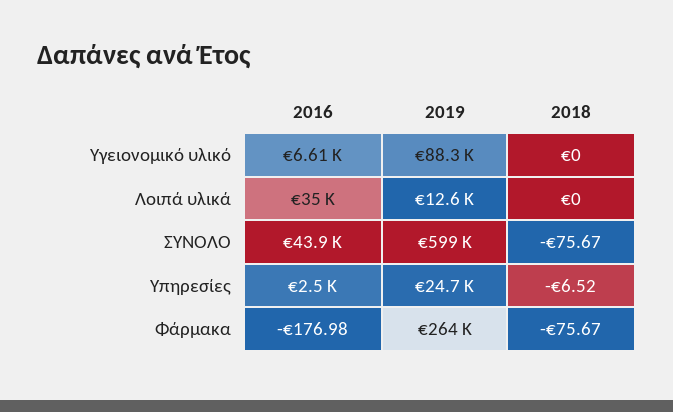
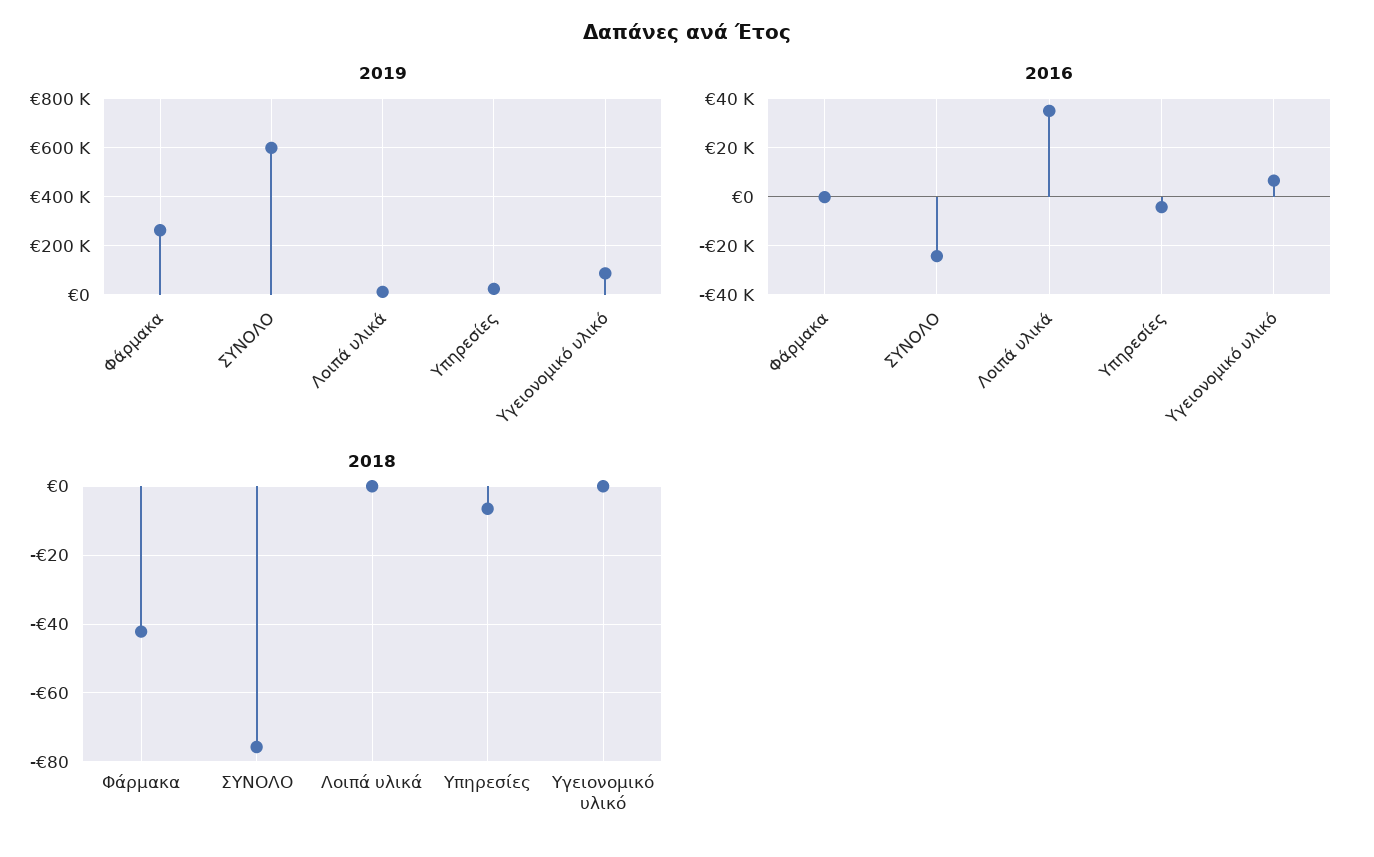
  {
    "2016": {
      "Υγειονομικό υλικό": 6610,
      "Λοιπά υλικά": 35000,
-     "ΣΥΝΟΛΟ": 43900,
+     "ΣΥΝΟΛΟ": -25000,
-     "Υπηρεσίες": 2500,
+     "Υπηρεσίες": -5000,
      "Φάρμακα": -176.98
    },
    "2019": {
      "Υγειονομικό υλικό": 88300,
      "Λοιπά υλικά": 12600,
      "ΣΥΝΟΛΟ": 599000,
      "Υπηρεσίες": 24700,
      "Φάρμακα": 264000
    },
    "2018": {
      "Υγειονομικό υλικό": 0,
      "Λοιπά υλικά": 0,
      "ΣΥΝΟΛΟ": -75.67,
      "Υπηρεσίες": -6.52,
-     "Φάρμακα": -75.67
+     "Φάρμακα": -42
    }
  }

